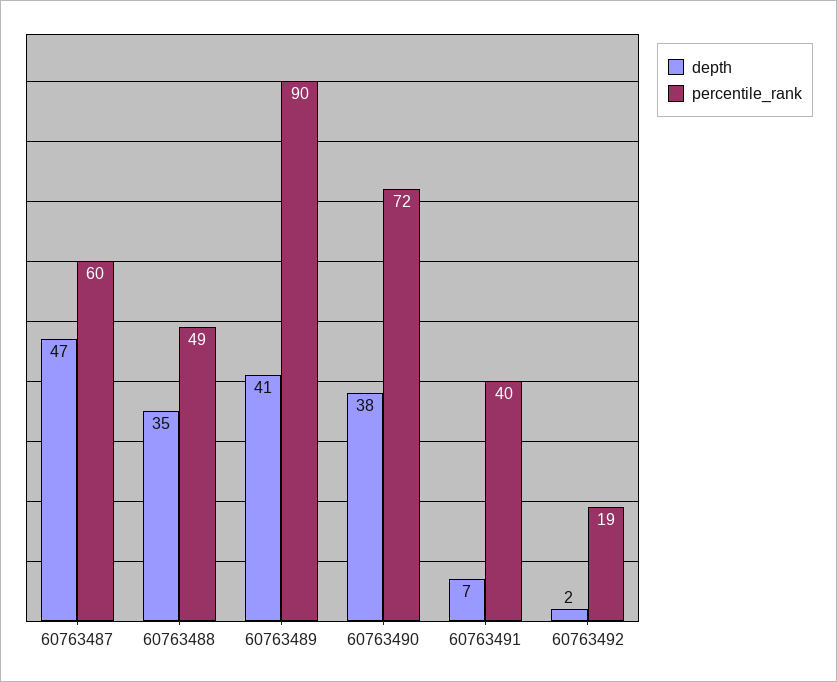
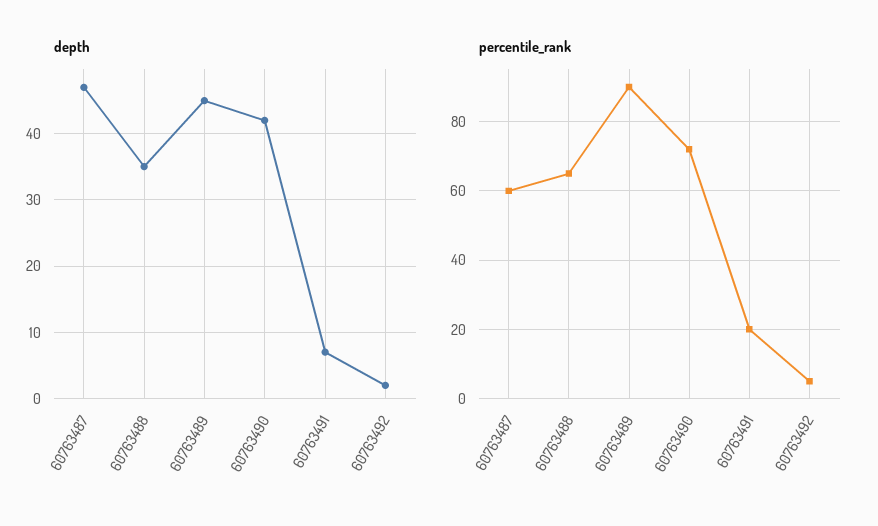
  {
    "depth": {
      "60763487": 47,
      "60763488": 35,
-     "60763489": 41,
+     "60763489": 45,
-     "60763490": 38,
+     "60763490": 42,
      "60763491": 7,
      "60763492": 2
    },
    "percentile_rank": {
      "60763487": 60,
-     "60763488": 49,
+     "60763488": 65,
      "60763489": 90,
      "60763490": 72,
-     "60763491": 40,
+     "60763491": 20,
-     "60763492": 19
+     "60763492": 5
    }
  }

